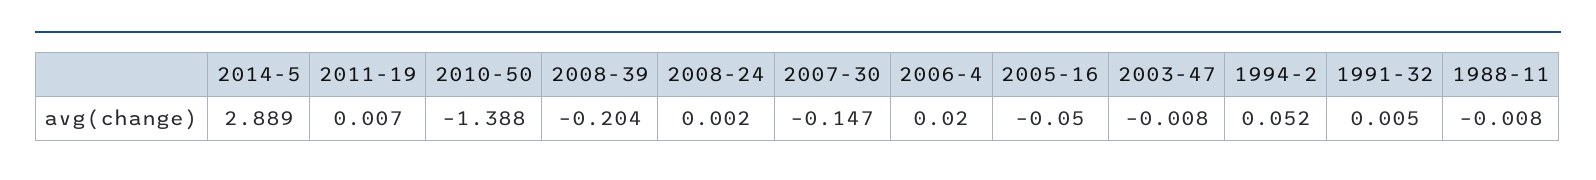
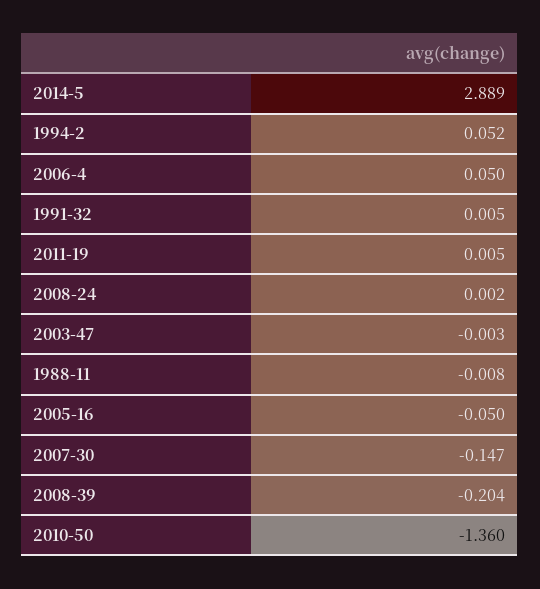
  {
    "2014-5": 2.889,
-   "2011-19": 0.007,
+   "2011-19": 0.005,
-   "2010-50": -1.388,
+   "2010-50": -1.36,
    "2008-39": -0.204,
    "2008-24": 0.002,
    "2007-30": -0.147,
-   "2006-4": 0.02,
+   "2006-4": 0.05,
    "2005-16": -0.05,
-   "2003-47": -0.008,
+   "2003-47": -0.003,
    "1994-2": 0.052,
    "1991-32": 0.005,
    "1988-11": -0.008
  }

